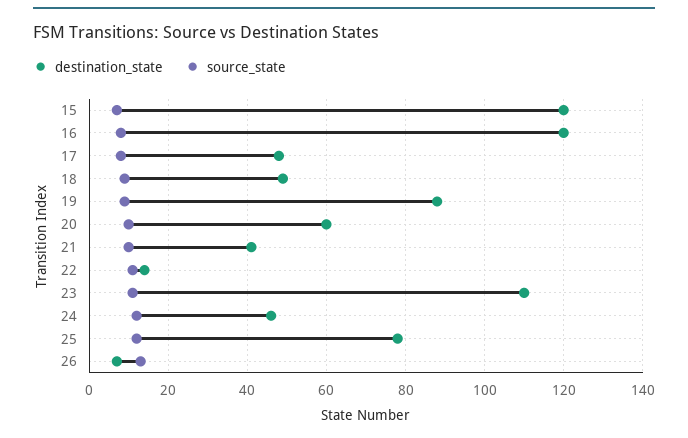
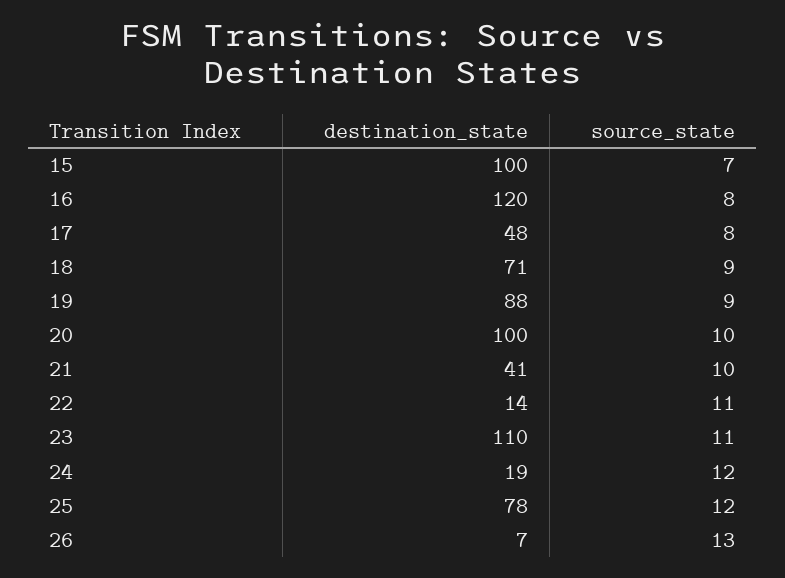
  {
    "destination_state": {
-     "15": 120,
+     "15": 100,
      "16": 120,
      "17": 48,
-     "18": 50,
+     "18": 71,
      "19": 88,
-     "20": 60,
+     "20": 100,
      "21": 41,
      "22": 14,
      "23": 110,
-     "24": 45,
+     "24": 19,
      "25": 78,
      "26": 7
    },
    "source_state": {
      "15": 7,
      "16": 8,
      "17": 8,
      "18": 9,
      "19": 9,
      "20": 10,
      "21": 10,
      "22": 11,
      "23": 11,
      "24": 12,
      "25": 12,
      "26": 13
    }
  }

